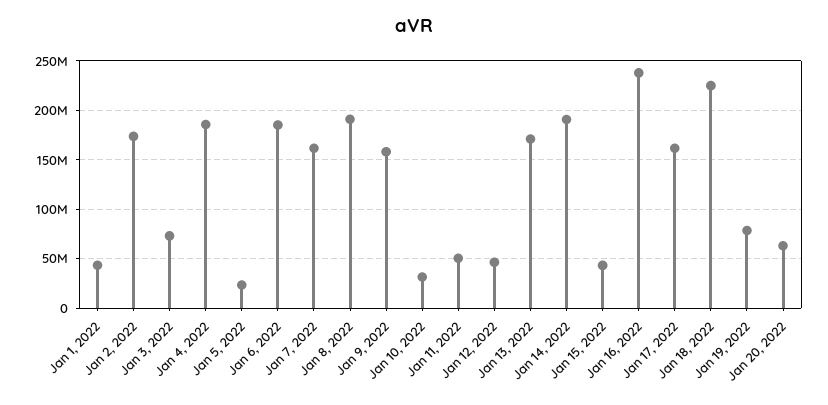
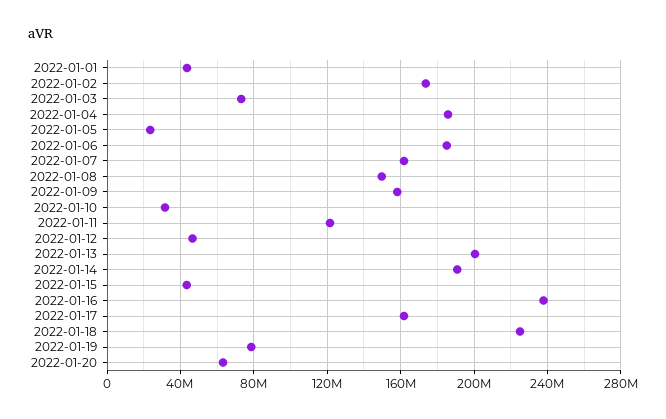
  {
    "Jan 1, 2022": 45000000,
    "Jan 2, 2022": 175000000,
    "Jan 3, 2022": 75000000,
    "Jan 4, 2022": 185000000,
    "Jan 5, 2022": 25000000,
    "Jan 6, 2022": 185000000,
    "Jan 7, 2022": 160000000,
-   "Jan 8, 2022": 190000000,
+   "Jan 8, 2022": 150000000,
    "Jan 9, 2022": 160000000,
    "Jan 10, 2022": 30000000,
-   "Jan 11, 2022": 50000000,
+   "Jan 11, 2022": 120000000,
    "Jan 12, 2022": 45000000,
-   "Jan 13, 2022": 170000000,
+   "Jan 13, 2022": 200000000,
    "Jan 14, 2022": 190000000,
    "Jan 15, 2022": 45000000,
    "Jan 16, 2022": 240000000,
    "Jan 17, 2022": 160000000,
    "Jan 18, 2022": 225000000,
    "Jan 19, 2022": 80000000,
    "Jan 20, 2022": 65000000
  }

